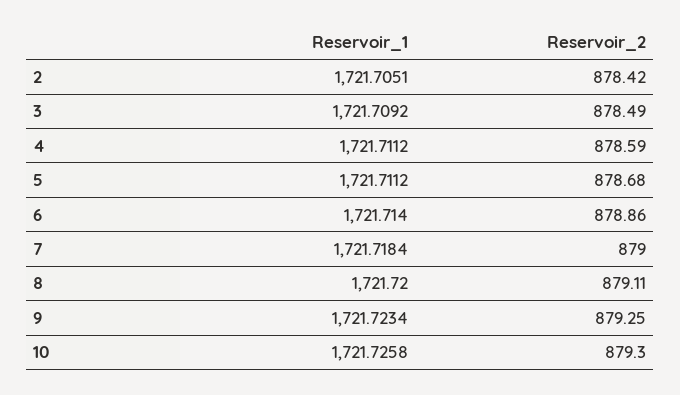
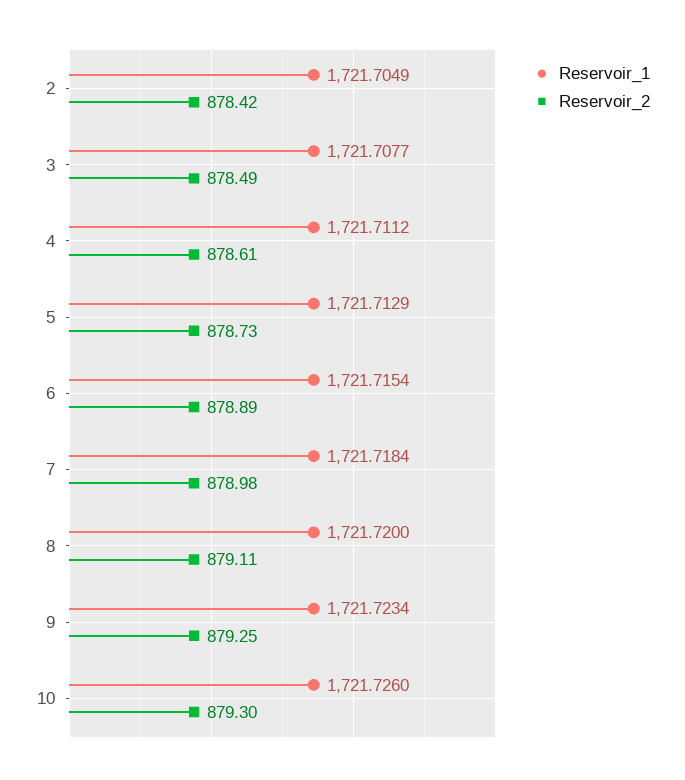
  {
    "Reservoir_1": {
-     "2": 1721.7051,
+     "2": 1721.7049,
-     "3": 1721.7092,
+     "3": 1721.7077,
      "4": 1721.7112,
-     "5": 1721.7112,
+     "5": 1721.7129,
-     "6": 1721.714,
+     "6": 1721.7154,
      "7": 1721.7184,
      "8": 1721.72,
      "9": 1721.7234,
-     "10": 1721.7258
+     "10": 1721.726
    },
    "Reservoir_2": {
      "2": 878.42,
      "3": 878.49,
-     "4": 878.59,
+     "4": 878.61,
-     "5": 878.68,
+     "5": 878.73,
-     "6": 878.86,
+     "6": 878.89,
-     "7": 879,
+     "7": 878.98,
      "8": 879.11,
      "9": 879.25,
      "10": 879.3
    }
  }

